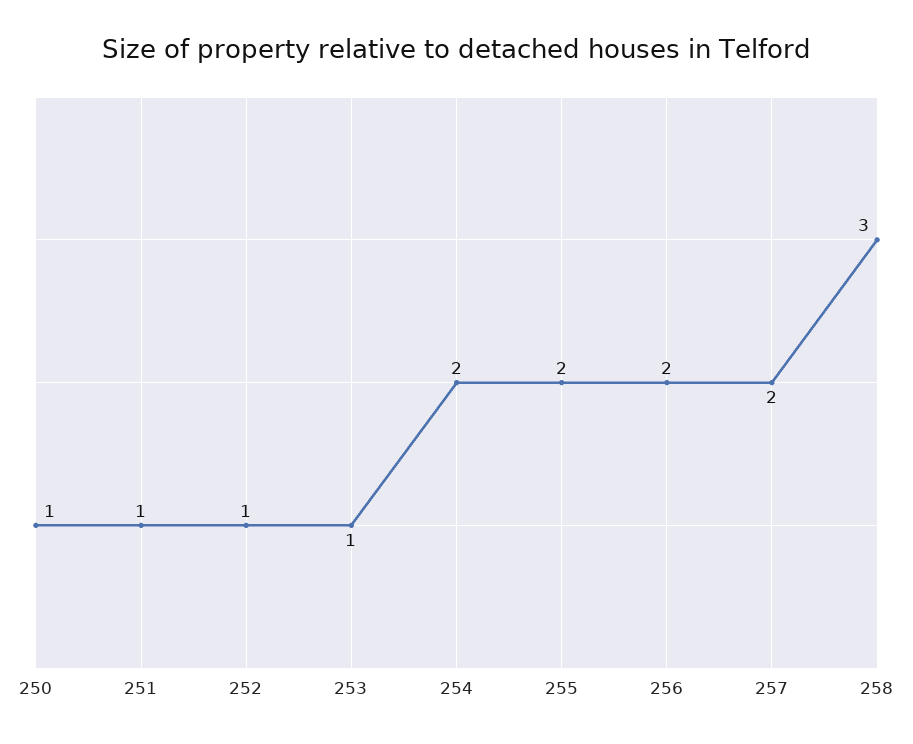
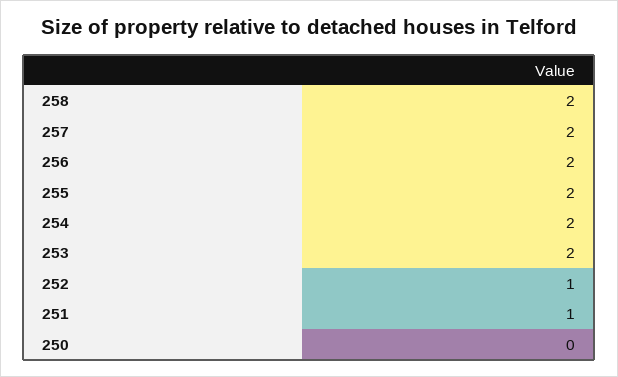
  {
-   "250": 1,
+   "250": 0,
    "251": 1,
    "252": 1,
-   "253": 1,
+   "253": 2,
    "254": 2,
    "255": 2,
    "256": 2,
    "257": 2,
-   "258": 3
+   "258": 2
  }

